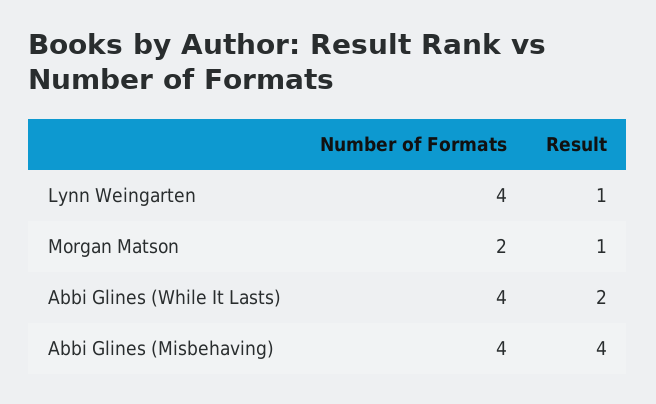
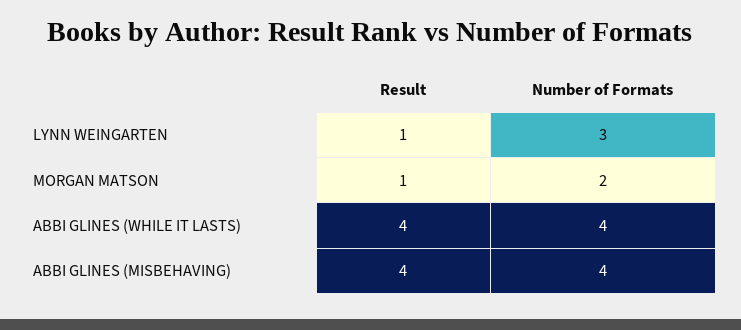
  {
    "Number of Formats": {
-     "Lynn Weingarten": 4,
+     "Lynn Weingarten": 3,
      "Morgan Matson": 2,
      "Abbi Glines (While It Lasts)": 4,
      "Abbi Glines (Misbehaving)": 4
    },
    "Result": {
      "Lynn Weingarten": 1,
      "Morgan Matson": 1,
-     "Abbi Glines (While It Lasts)": 2,
+     "Abbi Glines (While It Lasts)": 4,
      "Abbi Glines (Misbehaving)": 4
    }
  }

